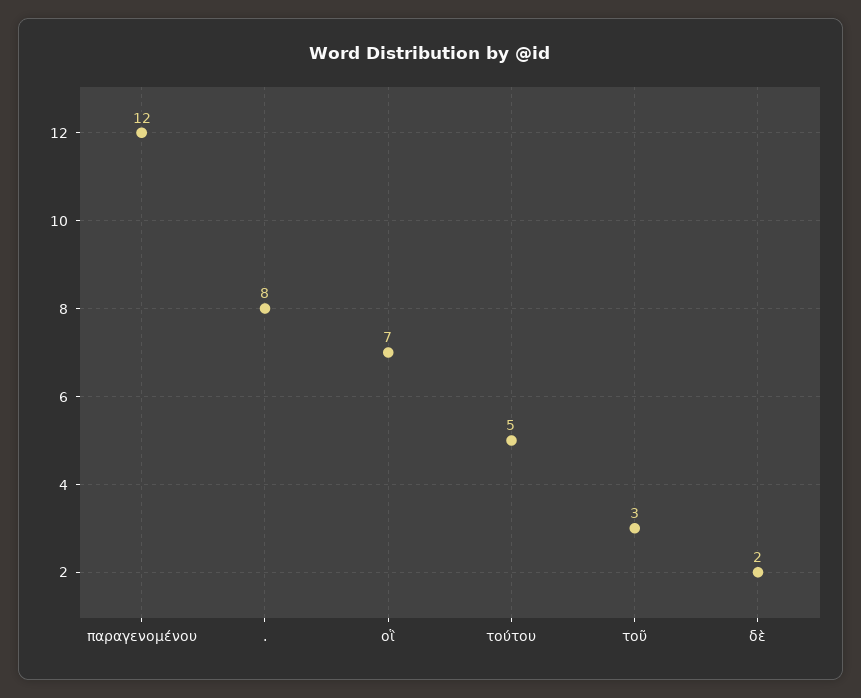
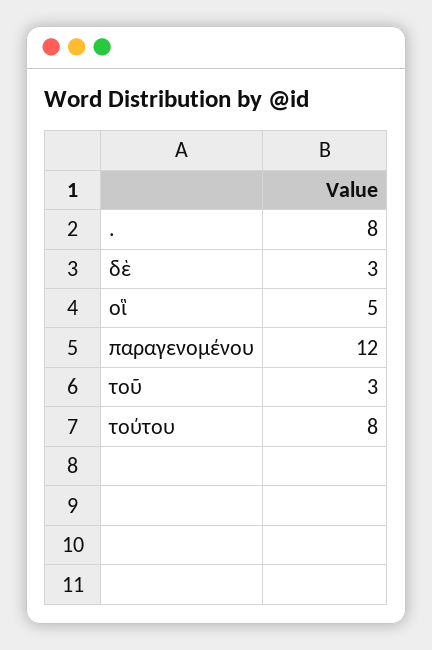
  {
    "παραγενομένου": 12,
    ".": 8,
-   "οἳ": 7,
+   "οἳ": 5,
-   "τούτου": 5,
+   "τούτου": 8,
    "τοῦ": 3,
-   "δὲ": 2
+   "δὲ": 3
  }

